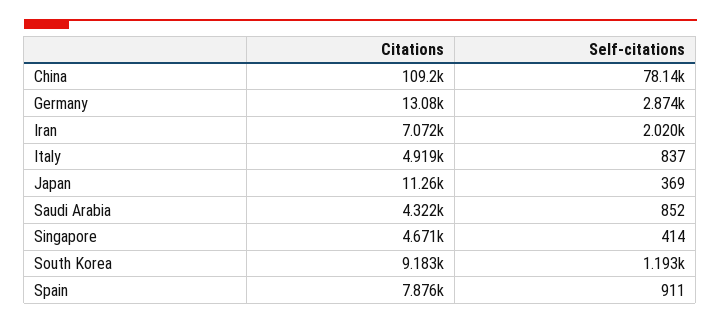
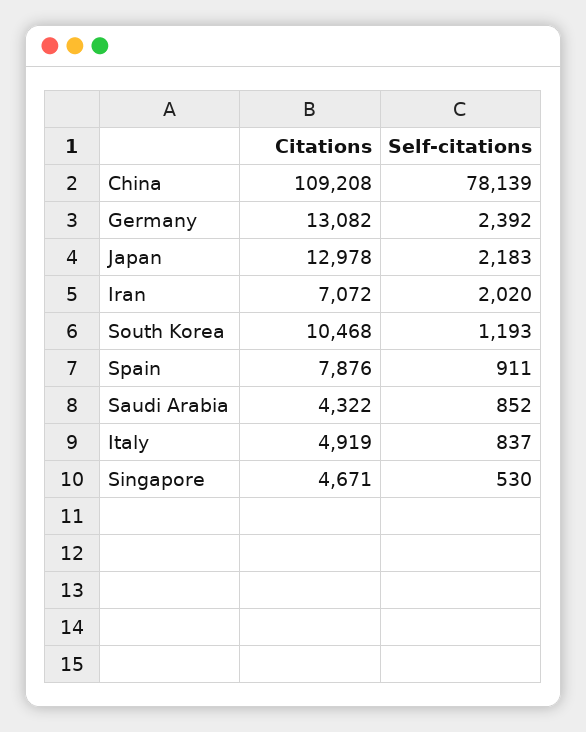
  {
    "Citations": {
      "China": 109208,
      "Germany": 13082,
      "Iran": 7072,
      "Italy": 4919,
-     "Japan": 11260,
+     "Japan": 12978,
      "Saudi Arabia": 4322,
      "Singapore": 4671,
-     "South Korea": 9183,
+     "South Korea": 10468,
      "Spain": 7876
    },
    "Self-citations": {
      "China": 78139,
-     "Germany": 2874,
+     "Germany": 2392,
      "Iran": 2020,
      "Italy": 837,
-     "Japan": 369,
+     "Japan": 2183,
      "Saudi Arabia": 852,
-     "Singapore": 414,
+     "Singapore": 530,
      "South Korea": 1193,
      "Spain": 911
    }
  }

